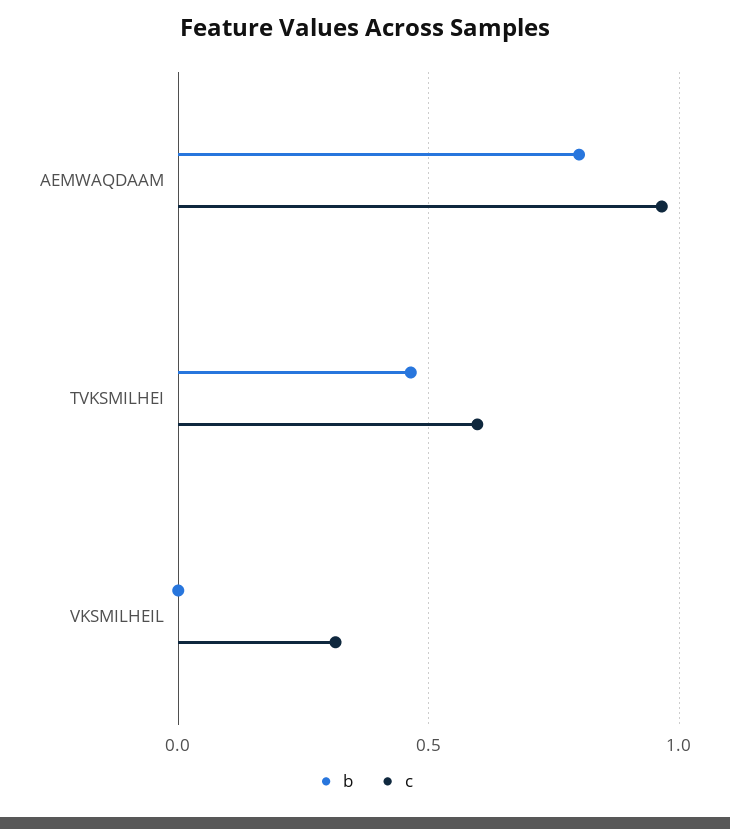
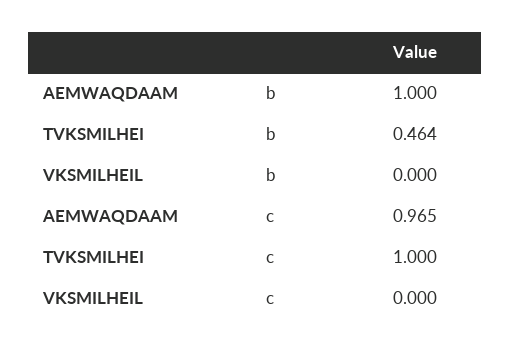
  {
    "b": {
-     "AEMWAQDAAM": 0.8,
+     "AEMWAQDAAM": 1,
      "TVKSMILHEI": 0.464,
      "VKSMILHEIL": 0
    },
    "c": {
      "AEMWAQDAAM": 0.965,
-     "TVKSMILHEI": 0.6,
+     "TVKSMILHEI": 1,
-     "VKSMILHEIL": 0.3
+     "VKSMILHEIL": 0
    }
  }

